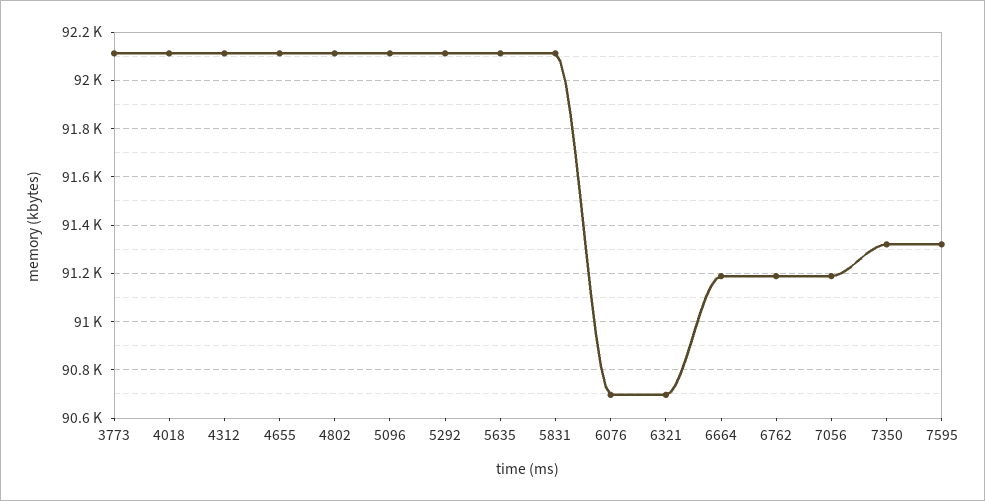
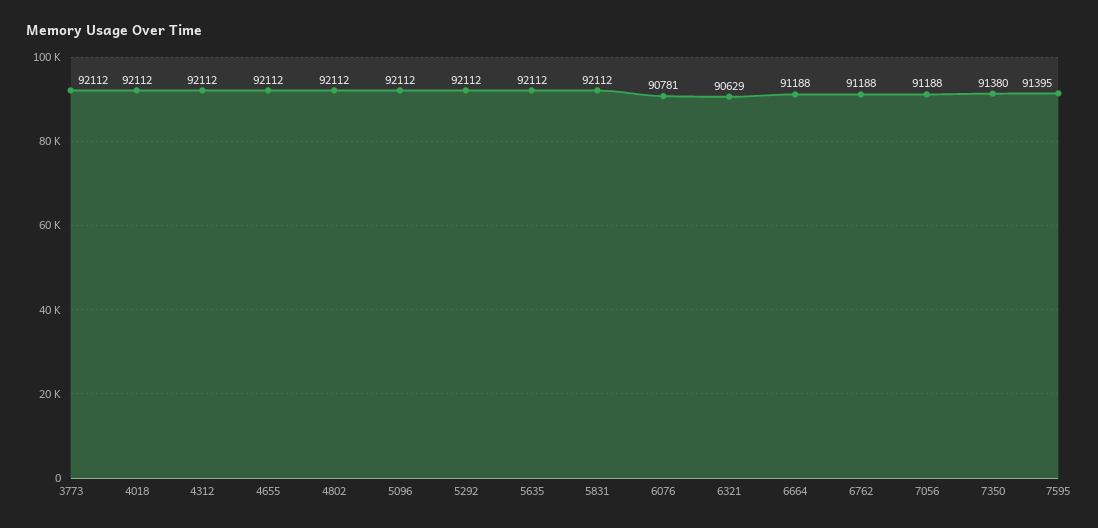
  {
    "3773": 92112,
    "4018": 92112,
    "4312": 92112,
    "4655": 92112,
    "4802": 92112,
    "5096": 92112,
    "5292": 92112,
    "5635": 92112,
    "5831": 92112,
-   "6076": 90700,
+   "6076": 90781,
-   "6321": 90700,
+   "6321": 90629,
    "6664": 91188,
    "6762": 91188,
    "7056": 91188,
-   "7350": 91325,
+   "7350": 91380,
-   "7595": 91325
+   "7595": 91395
  }

